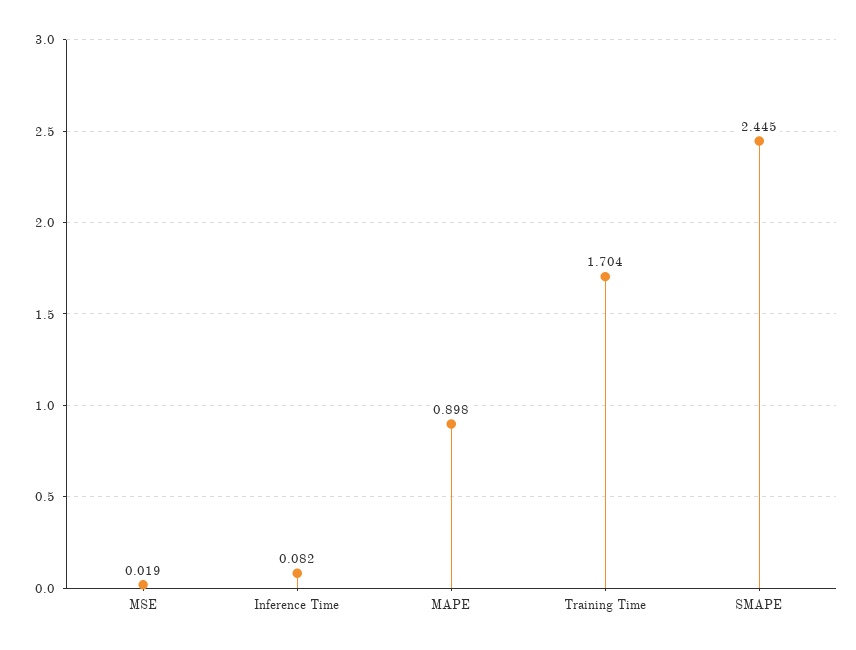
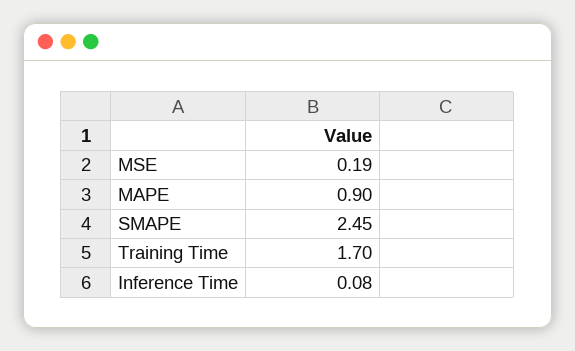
  {
-   "MSE": 0.019,
+   "MSE": 0.19,
    "Inference Time": 0.082,
    "MAPE": 0.898,
    "Training Time": 1.704,
    "SMAPE": 2.445
  }

